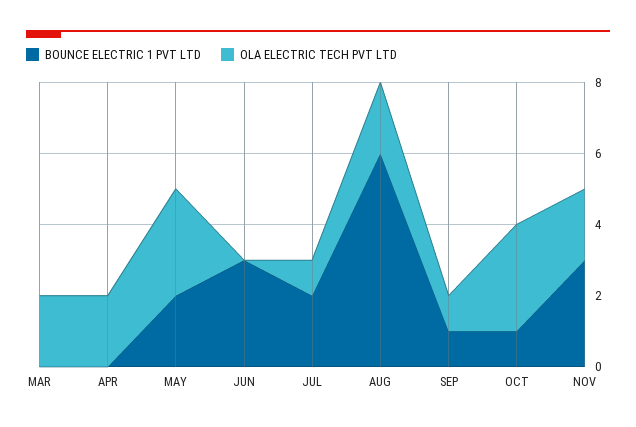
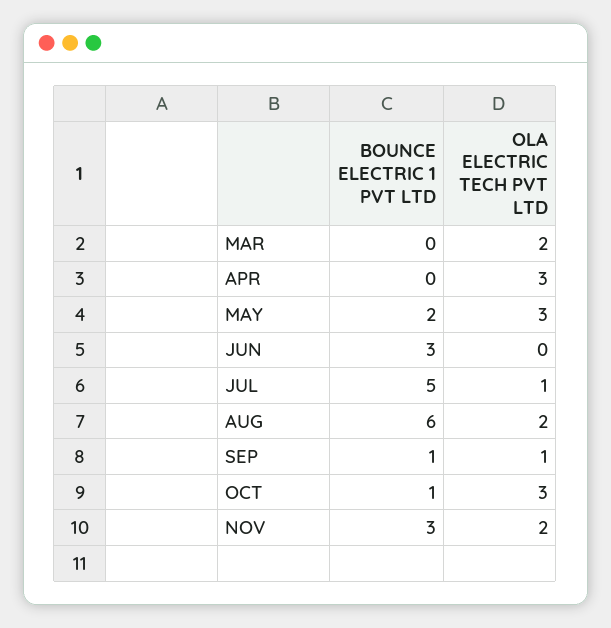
  {
    "BOUNCE ELECTRIC 1 PVT LTD": {
      "MAR": 0,
      "APR": 0,
      "MAY": 2,
      "JUN": 3,
-     "JUL": 2,
+     "JUL": 5,
      "AUG": 6,
      "SEP": 1,
      "OCT": 1,
      "NOV": 3
    },
    "OLA ELECTRIC TECH PVT LTD": {
      "MAR": 2,
-     "APR": 2,
+     "APR": 3,
      "MAY": 3,
      "JUN": 0,
      "JUL": 1,
      "AUG": 2,
      "SEP": 1,
      "OCT": 3,
      "NOV": 2
    }
  }

